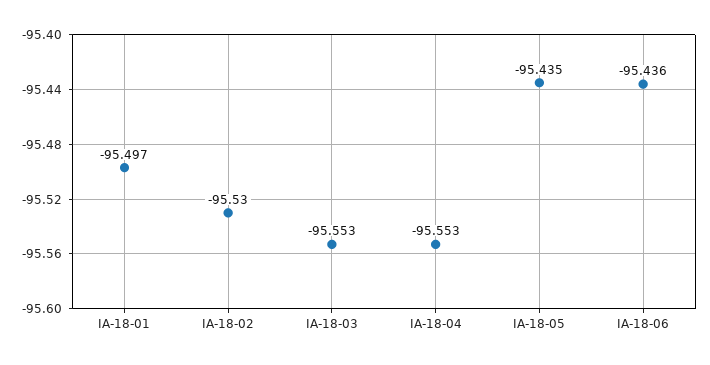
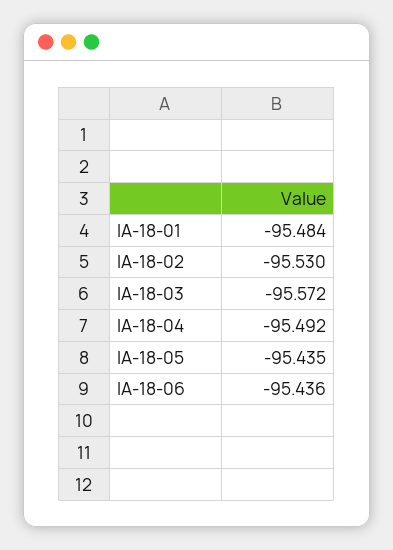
  {
-   "IA-18-01": -95.497,
+   "IA-18-01": -95.484,
    "IA-18-02": -95.53,
-   "IA-18-03": -95.553,
+   "IA-18-03": -95.572,
-   "IA-18-04": -95.553,
+   "IA-18-04": -95.492,
    "IA-18-05": -95.435,
    "IA-18-06": -95.436
  }

